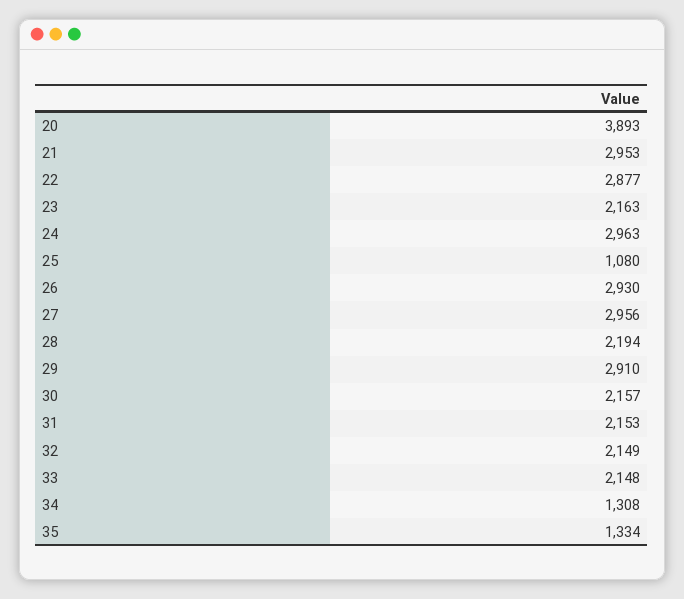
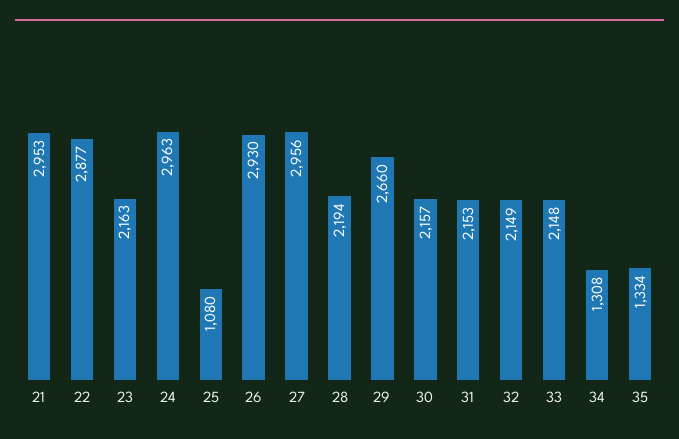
  {
-   "20": 3893,
    "21": 2953,
    "22": 2877,
    "23": 2163,
    "24": 2963,
    "25": 1080,
    "26": 2930,
    "27": 2956,
    "28": 2194,
-   "29": 2910,
+   "29": 2660,
    "30": 2157,
    "31": 2153,
    "32": 2149,
    "33": 2148,
    "34": 1308,
    "35": 1334
  }

